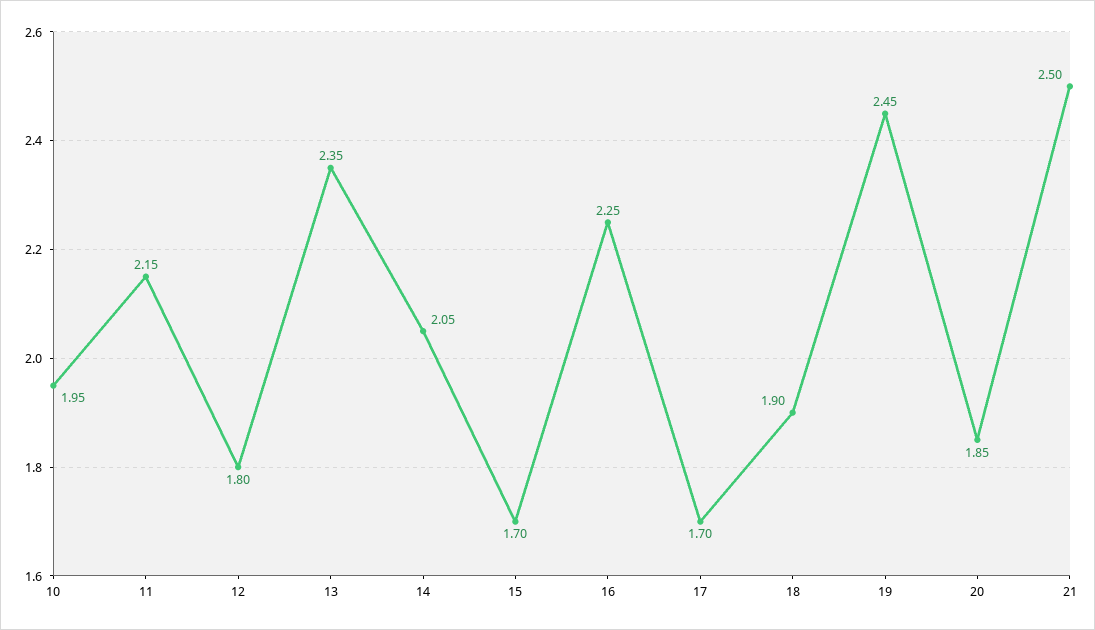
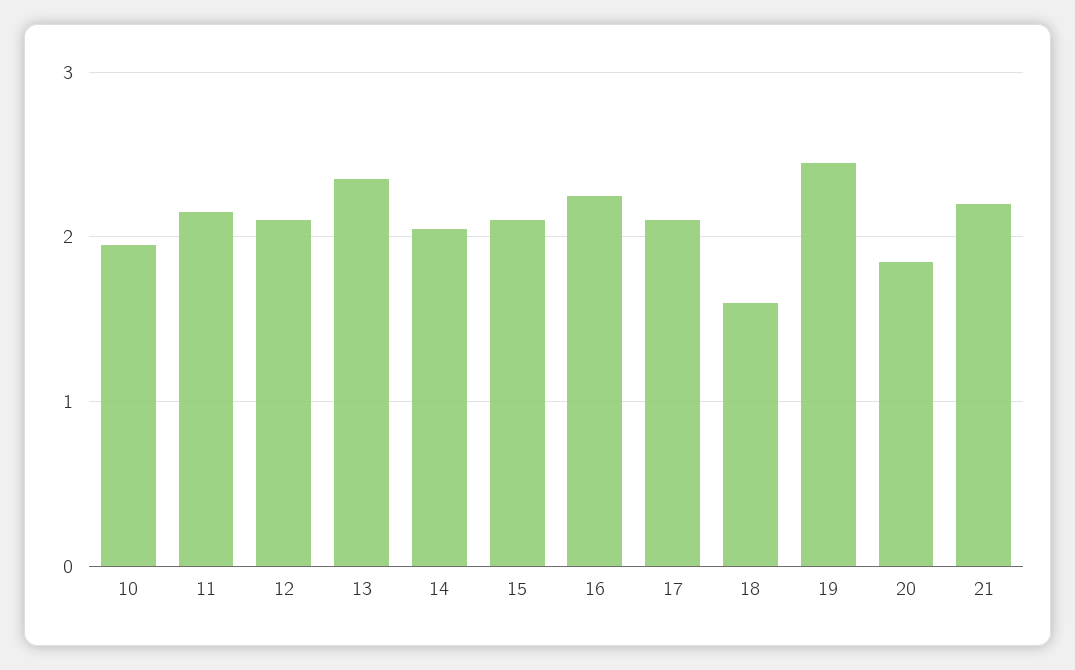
  {
    "10": 1.95,
    "11": 2.15,
-   "12": 1.8,
+   "12": 2.1,
    "13": 2.35,
    "14": 2.05,
-   "15": 1.7,
+   "15": 2.1,
    "16": 2.25,
-   "17": 1.7,
+   "17": 2.1,
-   "18": 1.9,
+   "18": 1.6,
    "19": 2.45,
    "20": 1.85,
-   "21": 2.5
+   "21": 2.2
  }

